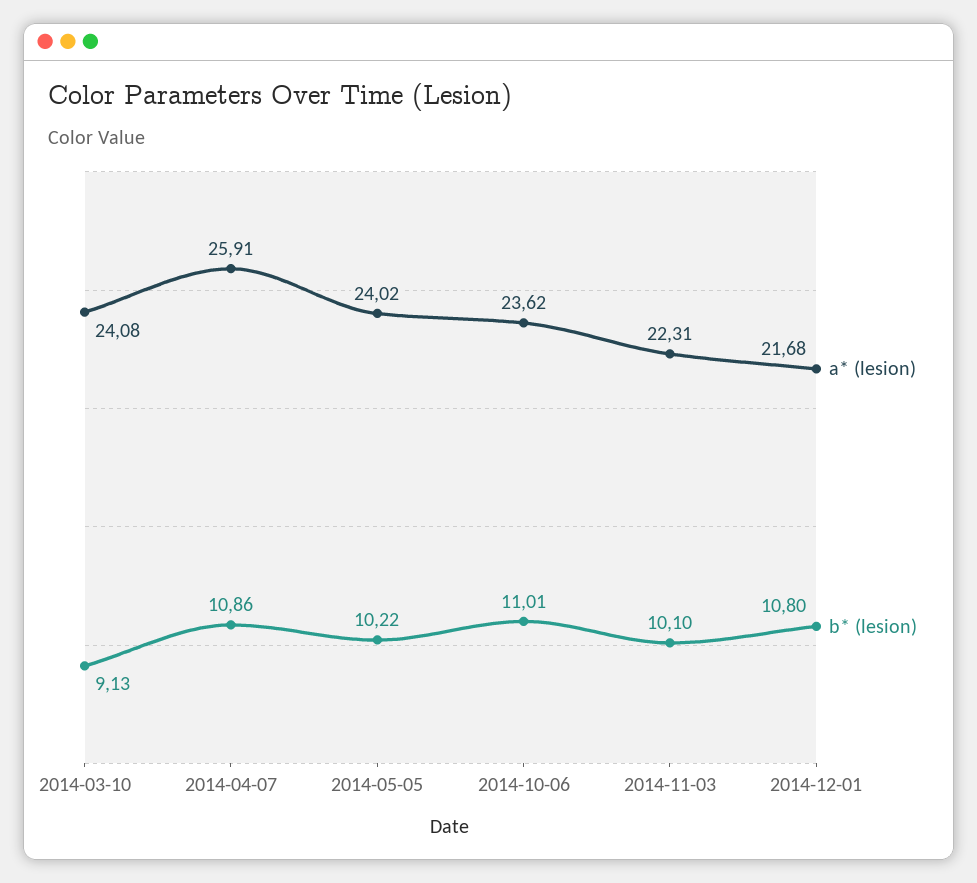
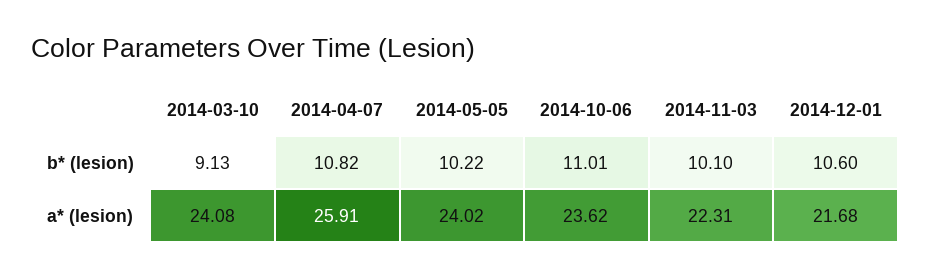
  {
    "a* (lesion)": {
      "2014-03-10": 24.08,
      "2014-04-07": 25.91,
      "2014-05-05": 24.02,
      "2014-10-06": 23.62,
      "2014-11-03": 22.31,
      "2014-12-01": 21.68
    },
    "b* (lesion)": {
      "2014-03-10": 9.13,
-     "2014-04-07": 10.86,
+     "2014-04-07": 10.82,
      "2014-05-05": 10.22,
      "2014-10-06": 11.01,
      "2014-11-03": 10.1,
-     "2014-12-01": 10.8
+     "2014-12-01": 10.6
    }
  }

